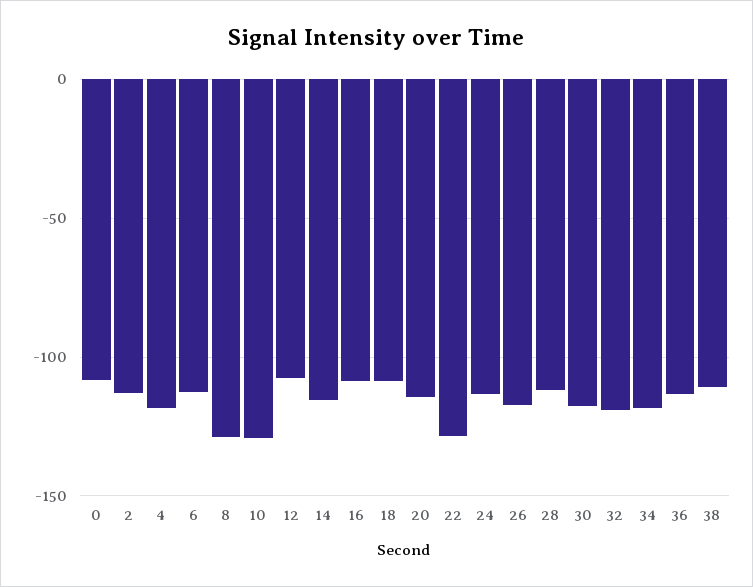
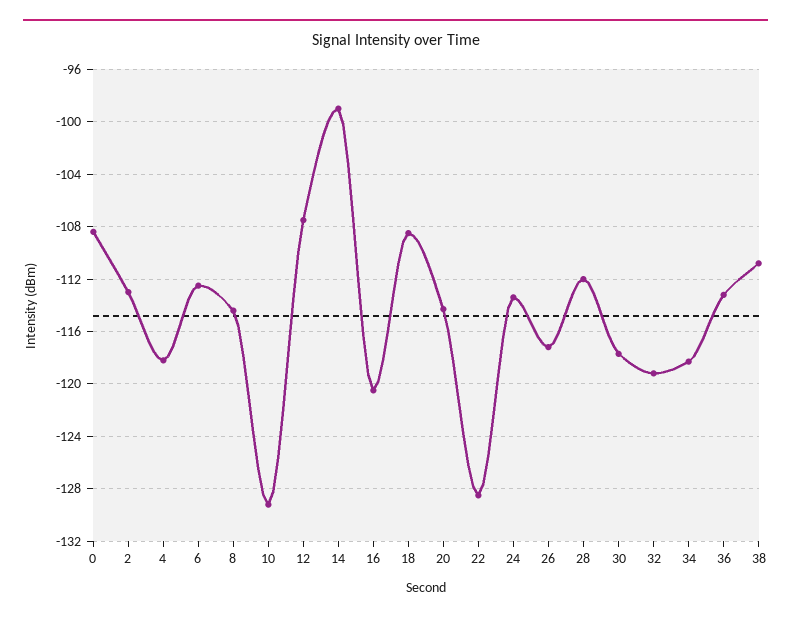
  {
    "0": -108.5,
    "2": -113,
    "4": -118,
    "6": -112.5,
-   "8": -130,
+   "8": -114.5,
    "10": -129,
    "12": -107.5,
-   "14": -115,
+   "14": -99,
-   "16": -110,
+   "16": -120.5,
    "18": -108.5,
    "20": -114.5,
    "22": -128.5,
    "24": -113.5,
    "26": -117,
    "28": -112,
    "30": -117.5,
    "32": -119,
    "34": -118.5,
    "36": -113,
    "38": -111
  }

